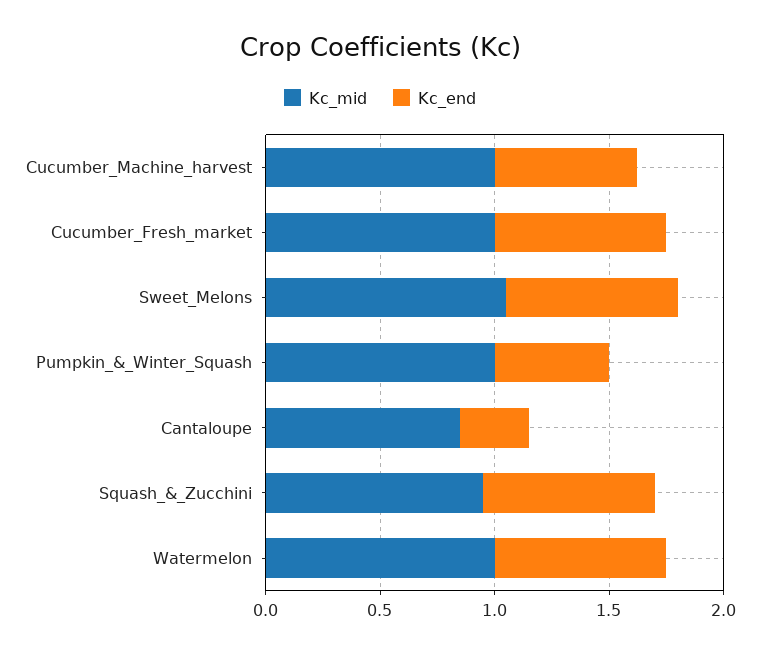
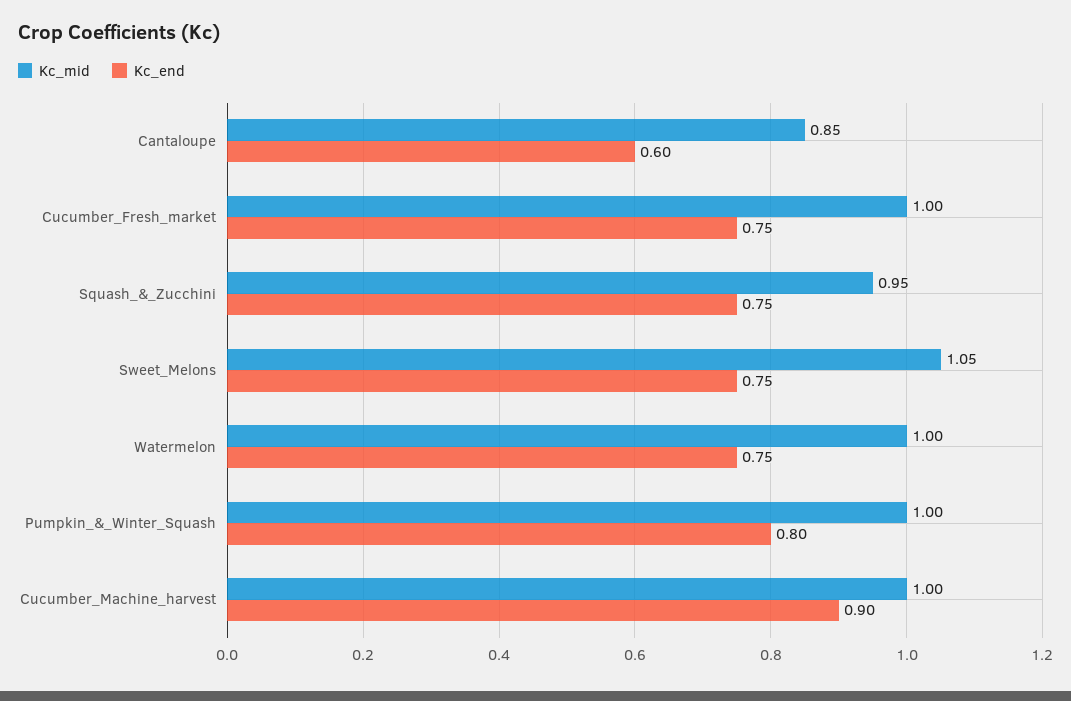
  {
    "Kc_mid": {
      "Cucumber_Machine_harvest": 1,
      "Cucumber_Fresh_market": 1,
      "Sweet_Melons": 1.05,
      "Pumpkin_&_Winter_Squash": 1,
      "Cantaloupe": 0.85,
      "Squash_&_Zucchini": 0.95,
      "Watermelon": 1
    },
    "Kc_end": {
-     "Cucumber_Machine_harvest": 0.6,
+     "Cucumber_Machine_harvest": 0.9,
      "Cucumber_Fresh_market": 0.75,
      "Sweet_Melons": 0.75,
-     "Pumpkin_&_Winter_Squash": 0.5,
+     "Pumpkin_&_Winter_Squash": 0.8,
-     "Cantaloupe": 0.3,
+     "Cantaloupe": 0.6,
      "Squash_&_Zucchini": 0.75,
      "Watermelon": 0.75
    }
  }

